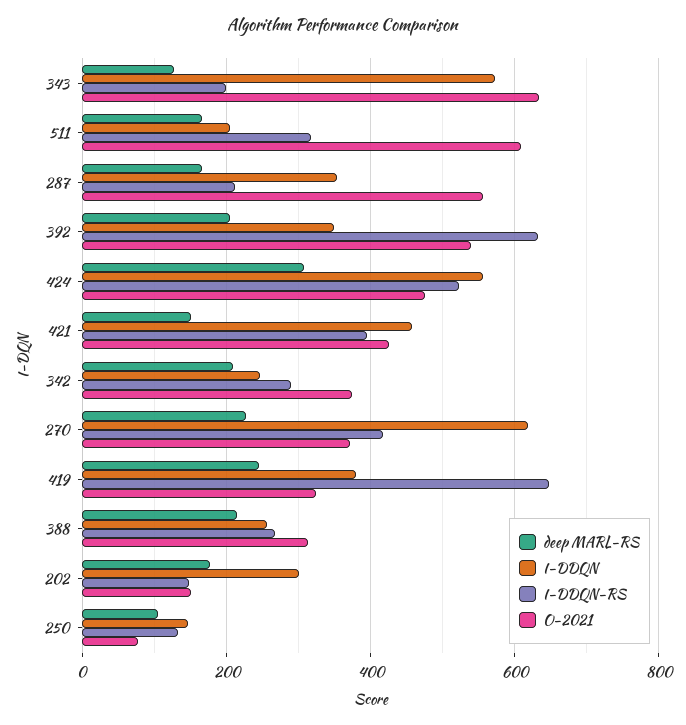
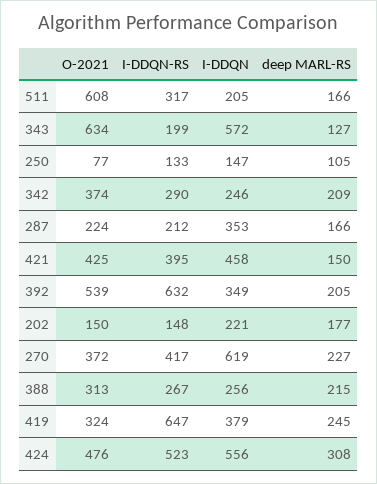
  {
    "deep MARL-RS": {
      "343": 127,
      "511": 166,
      "287": 166,
      "392": 205,
      "424": 308,
      "421": 150,
      "342": 209,
      "270": 227,
      "419": 245,
      "388": 215,
      "202": 177,
      "250": 105
    },
    "I-DDQN": {
      "343": 572,
      "511": 205,
      "287": 353,
      "392": 349,
      "424": 556,
      "421": 458,
      "342": 246,
      "270": 619,
      "419": 379,
      "388": 256,
-     "202": 300,
+     "202": 221,
      "250": 147
    },
    "I-DDQN-RS": {
      "343": 199,
      "511": 317,
      "287": 212,
      "392": 632,
      "424": 523,
      "421": 395,
      "342": 290,
      "270": 417,
      "419": 647,
      "388": 267,
      "202": 148,
      "250": 133
    },
    "O-2021": {
      "343": 634,
      "511": 608,
-     "287": 560,
+     "287": 224,
      "392": 539,
      "424": 476,
      "421": 425,
      "342": 374,
      "270": 372,
      "419": 324,
      "388": 313,
      "202": 150,
      "250": 77
    }
  }

